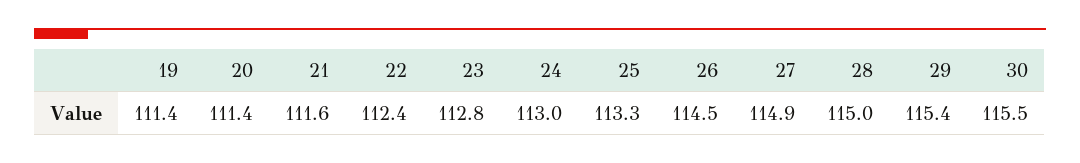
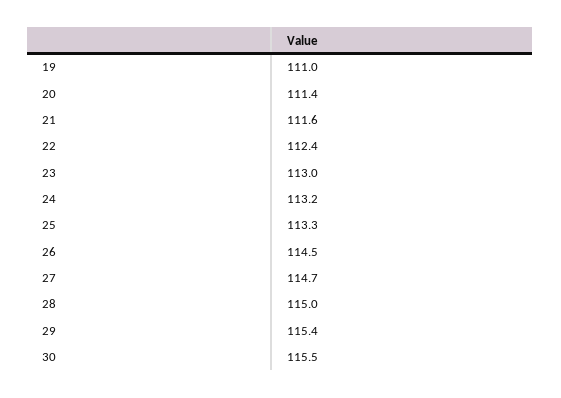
  {
-   "19": 111.4,
+   "19": 111,
    "20": 111.4,
    "21": 111.6,
    "22": 112.4,
-   "23": 112.8,
+   "23": 113,
-   "24": 113,
+   "24": 113.2,
    "25": 113.3,
    "26": 114.5,
-   "27": 114.9,
+   "27": 114.7,
    "28": 115,
    "29": 115.4,
    "30": 115.5
  }

